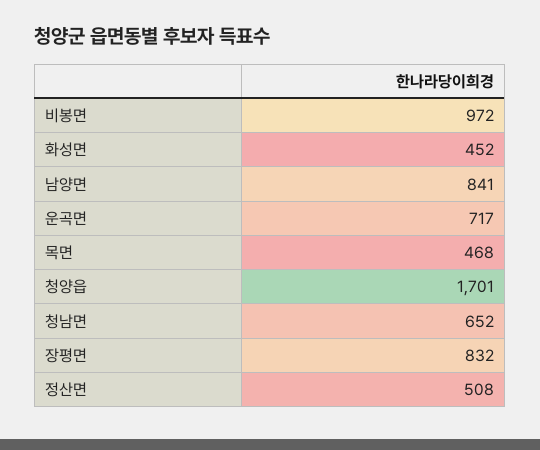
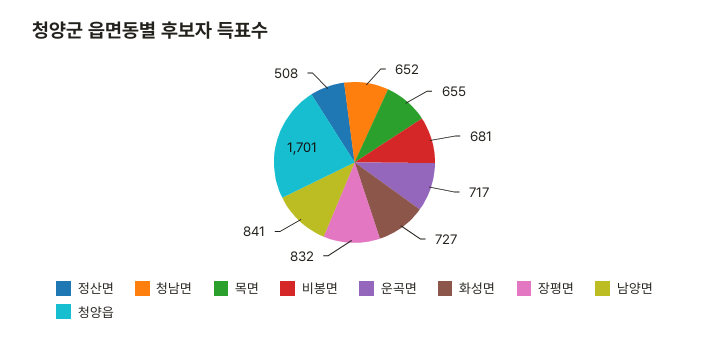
  {
-   "비봉면": 972,
+   "비봉면": 681,
-   "화성면": 452,
+   "화성면": 727,
    "남양면": 841,
    "운곡면": 717,
-   "목면": 468,
+   "목면": 655,
    "청양읍": 1701,
    "청남면": 652,
    "장평면": 832,
    "정산면": 508
  }

